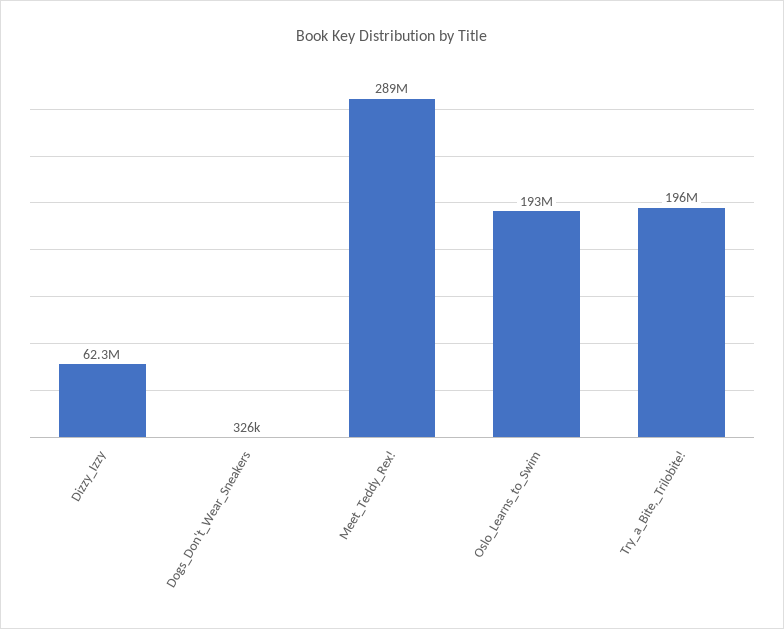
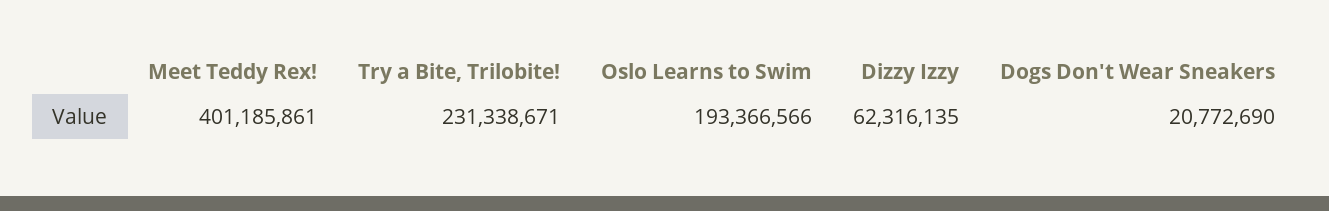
  {
    "Dizzy_Izzy": 62316135,
-   "Dogs_Don't_Wear_Sneakers": 326000,
+   "Dogs_Don't_Wear_Sneakers": 20772690,
-   "Meet_Teddy_Rex!": 289000000,
+   "Meet_Teddy_Rex!": 401185861,
    "Oslo_Learns_to_Swim": 193366566,
-   "Try_a_Bite,_Trilobite!": 196000000
+   "Try_a_Bite,_Trilobite!": 231338671
  }

